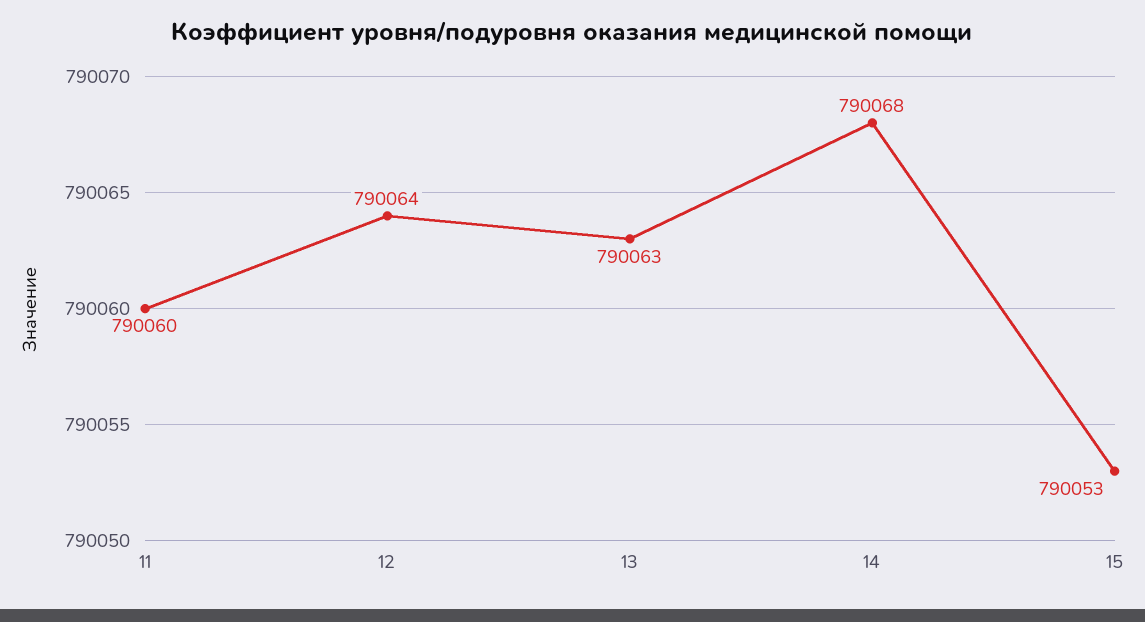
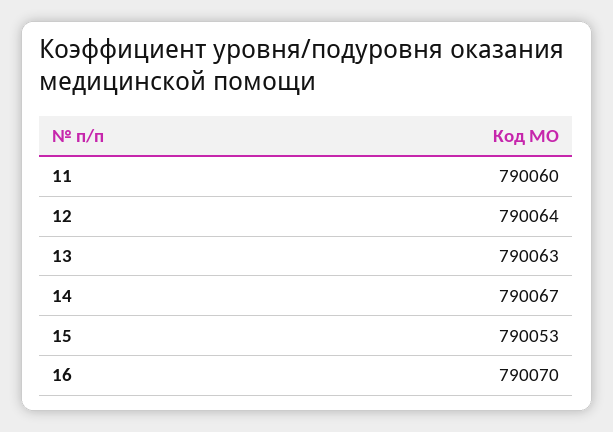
  {
    "11": 790060,
    "12": 790064,
    "13": 790063,
-   "14": 790068,
+   "14": 790067,
-   "15": 790053
+   "15": 790053,
+   "16": 790070
  }

